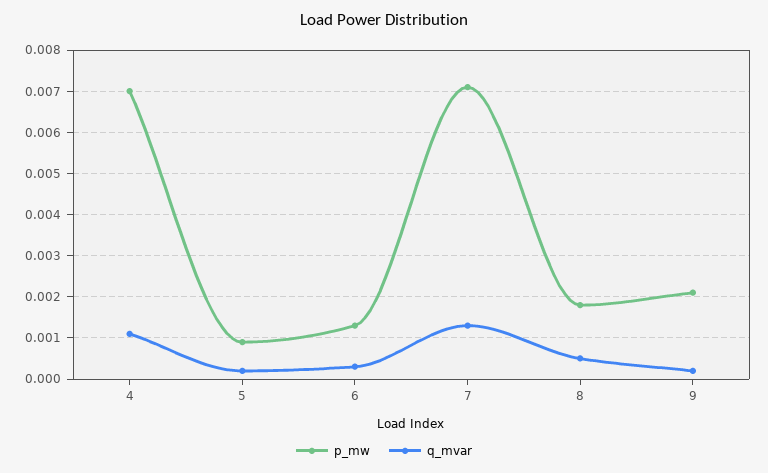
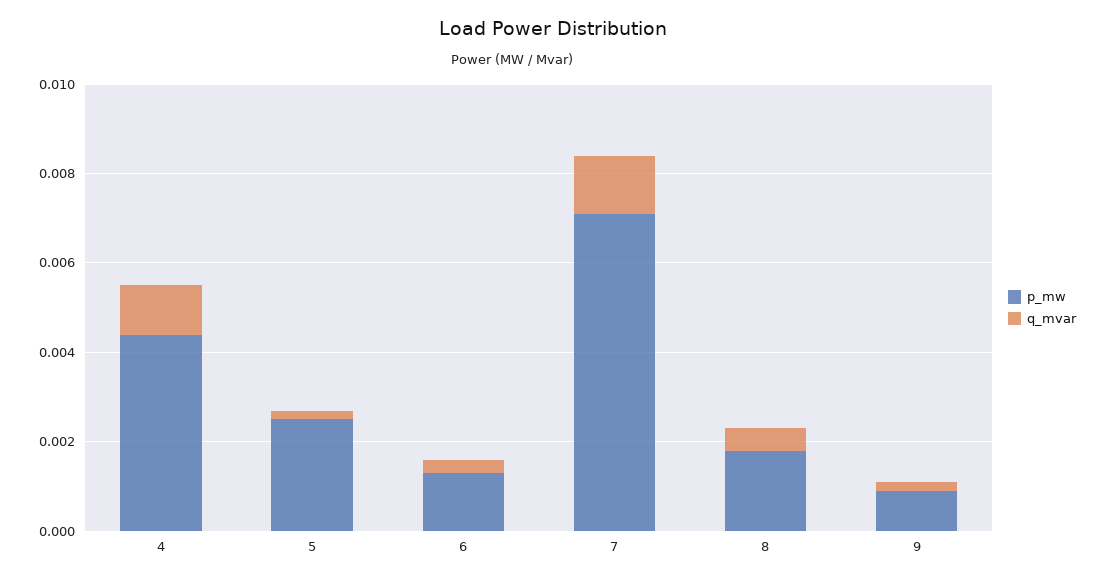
  {
    "p_mw": {
-     "4": 0.007,
+     "4": 0.0045,
-     "5": 0.001,
+     "5": 0.0025,
      "6": 0.0015,
      "7": 0.007,
      "8": 0.002,
-     "9": 0.002
+     "9": 0.001
    },
    "q_mvar": {
      "4": 0.001,
      "5": 0,
      "6": 0.0005,
      "7": 0.0015,
      "8": 0.0005,
      "9": 0
    }
  }

